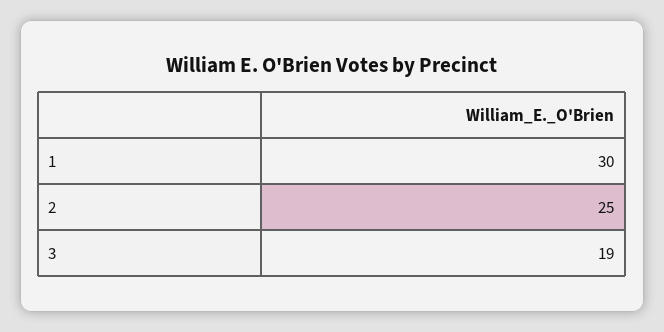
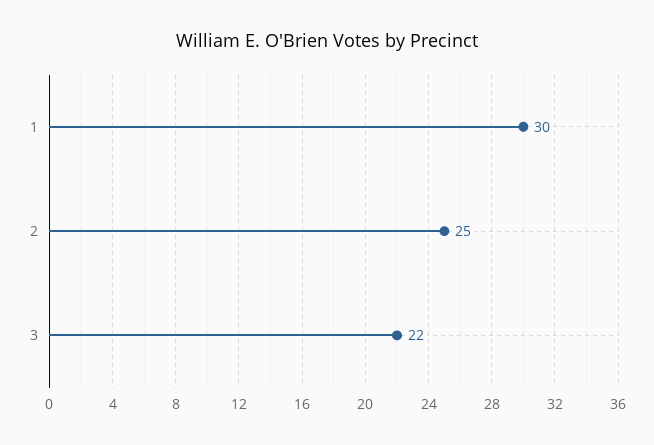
  {
    "1": 30,
    "2": 25,
-   "3": 19
+   "3": 22
  }

